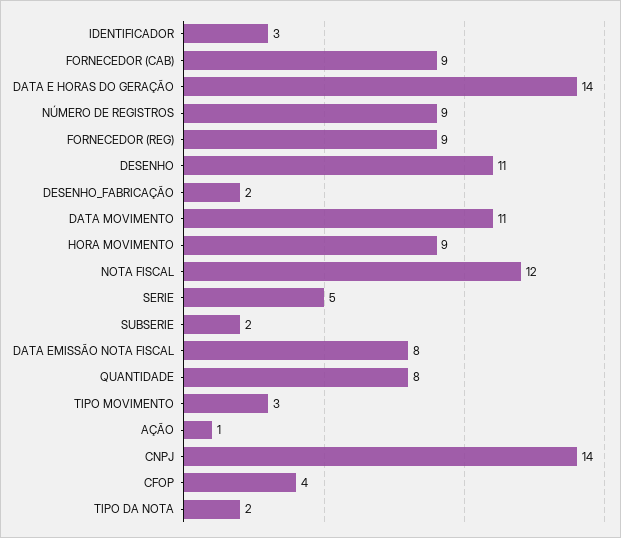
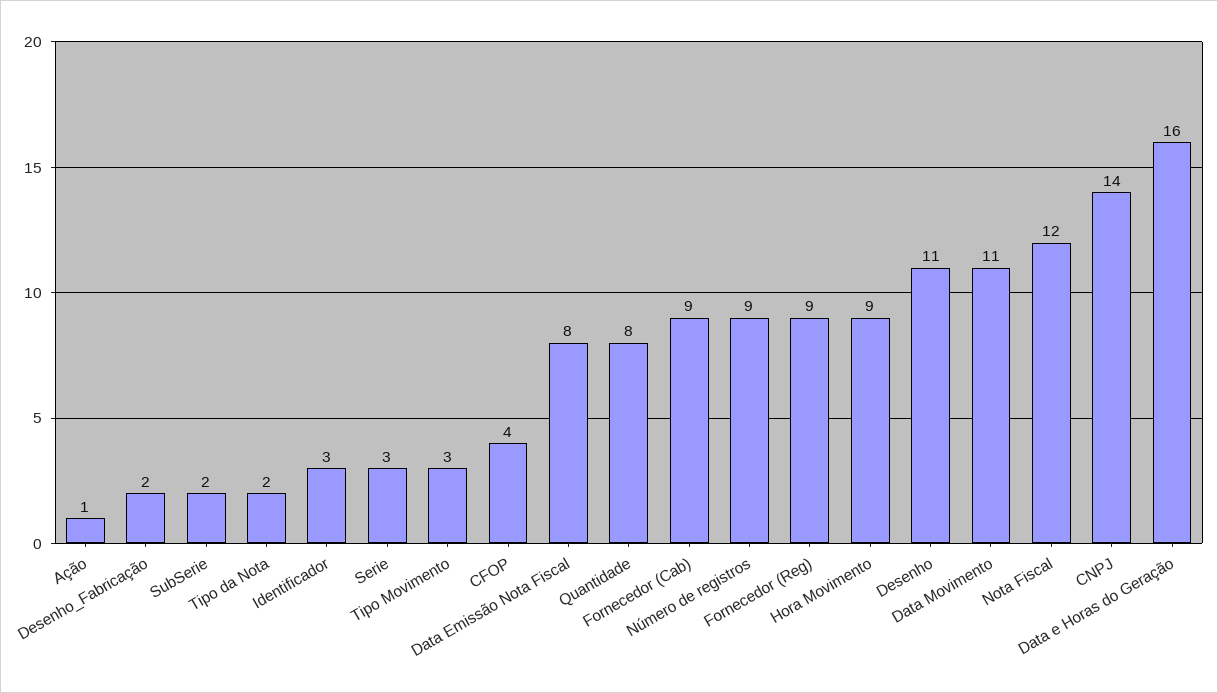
  {
    "IDENTIFICADOR": 3,
    "FORNECEDOR (CAB)": 9,
-   "DATA E HORAS DO GERAÇÃO": 14,
+   "DATA E HORAS DO GERAÇÃO": 16,
    "NÚMERO DE REGISTROS": 9,
    "FORNECEDOR (REG)": 9,
    "DESENHO": 11,
    "DESENHO_FABRICAÇÃO": 2,
    "DATA MOVIMENTO": 11,
    "HORA MOVIMENTO": 9,
    "NOTA FISCAL": 12,
-   "SERIE": 5,
+   "SERIE": 3,
    "SUBSERIE": 2,
    "DATA EMISSÃO NOTA FISCAL": 8,
    "QUANTIDADE": 8,
    "TIPO MOVIMENTO": 3,
    "AÇÃO": 1,
    "CNPJ": 14,
    "CFOP": 4,
    "TIPO DA NOTA": 2
  }

